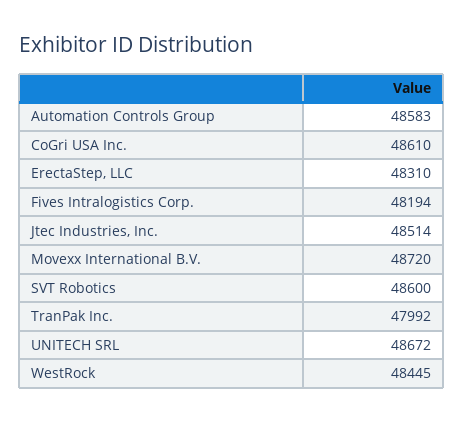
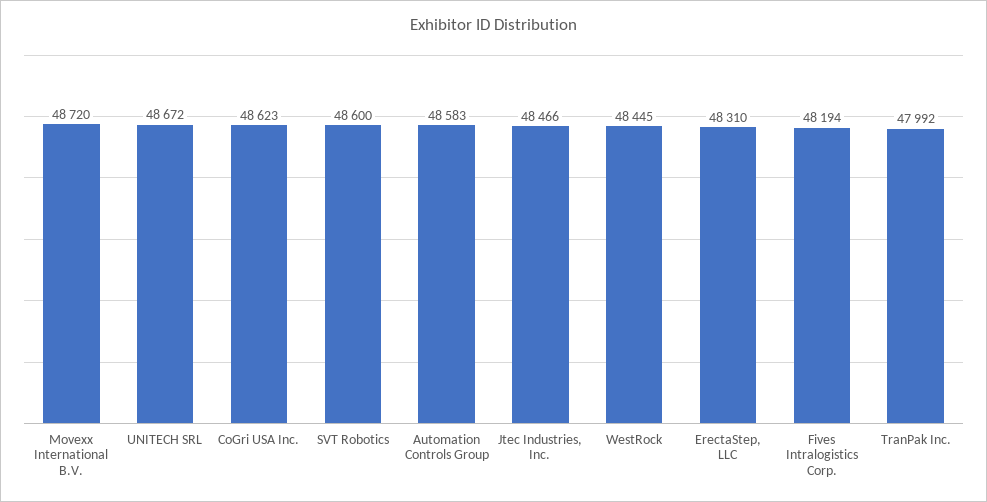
  {
    "Automation Controls Group": 48583,
-   "CoGri USA Inc.": 48610,
+   "CoGri USA Inc.": 48623,
    "ErectaStep, LLC": 48310,
    "Fives Intralogistics Corp.": 48194,
-   "Jtec Industries, Inc.": 48514,
+   "Jtec Industries, Inc.": 48466,
    "Movexx International B.V.": 48720,
    "SVT Robotics": 48600,
    "TranPak Inc.": 47992,
    "UNITECH SRL": 48672,
    "WestRock": 48445
  }

